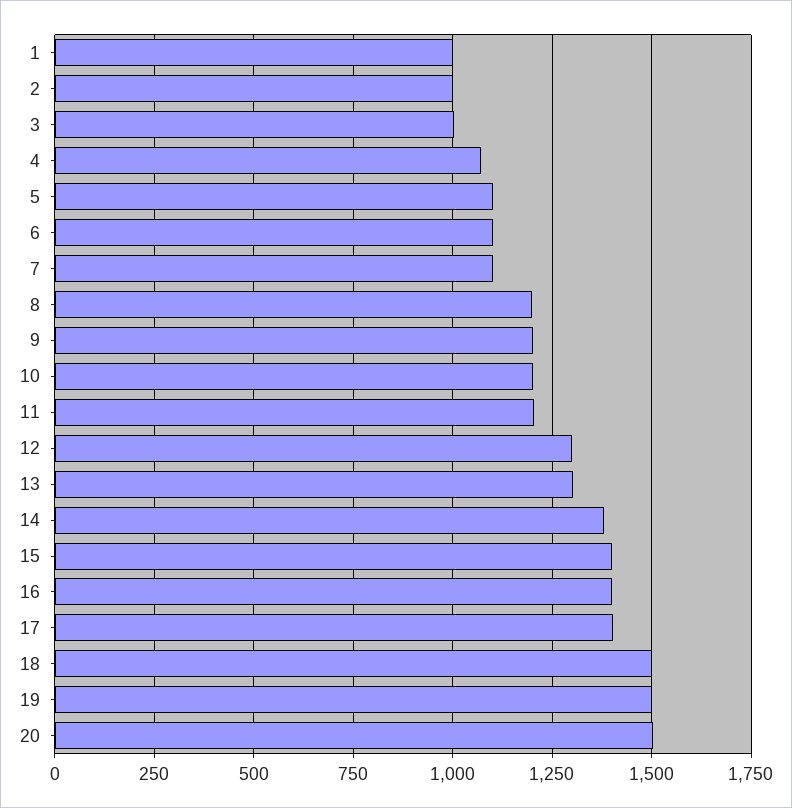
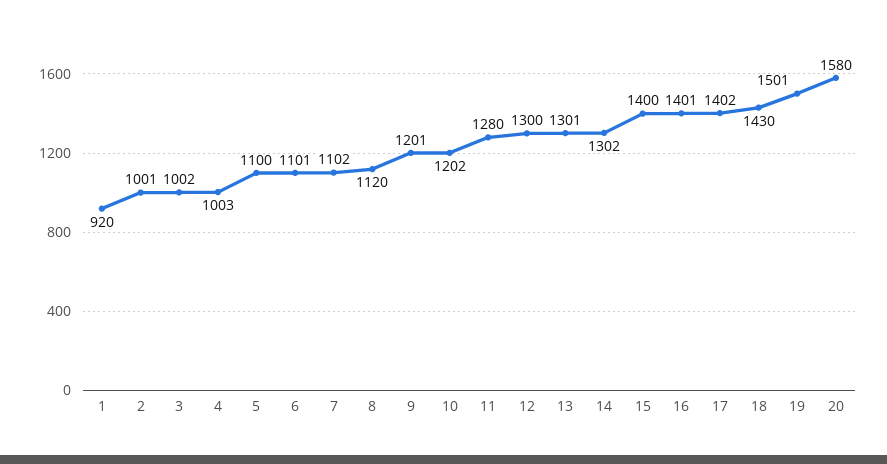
  {
-   "1": 1000,
+   "1": 920,
    "2": 1001,
    "3": 1002,
-   "4": 1075,
+   "4": 1003,
    "5": 1100,
    "6": 1101,
    "7": 1102,
-   "8": 1200,
+   "8": 1120,
    "9": 1201,
    "10": 1202,
-   "11": 1200,
+   "11": 1280,
    "12": 1300,
    "13": 1301,
-   "14": 1375,
+   "14": 1302,
    "15": 1400,
    "16": 1401,
    "17": 1402,
-   "18": 1500,
+   "18": 1430,
    "19": 1501,
-   "20": 1500
+   "20": 1580
  }

